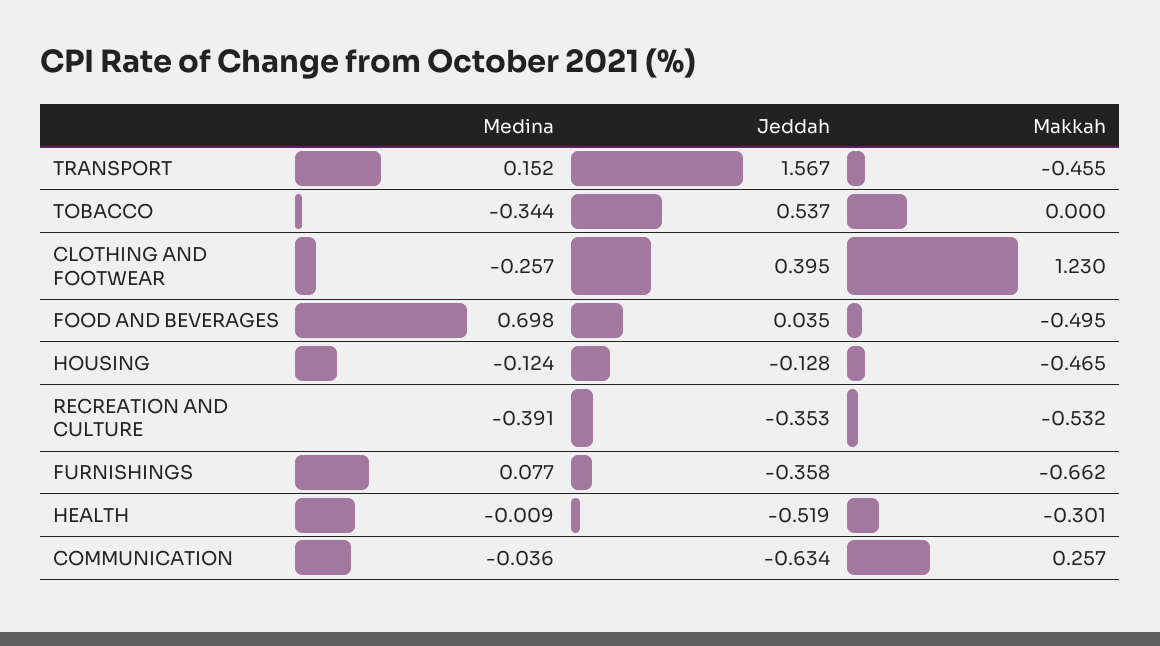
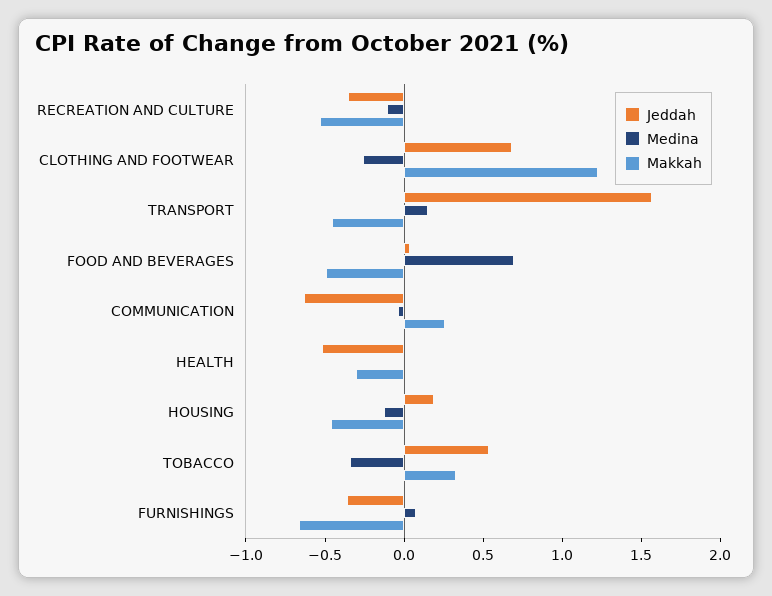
  {
    "Medina": {
      "TRANSPORT": 0.152,
      "TOBACCO": -0.344,
      "CLOTHING AND FOOTWEAR": -0.257,
      "FOOD AND BEVERAGES": 0.698,
      "HOUSING": -0.124,
-     "RECREATION AND CULTURE": -0.391,
+     "RECREATION AND CULTURE": -0.1,
      "FURNISHINGS": 0.077,
      "HEALTH": -0.009,
      "COMMUNICATION": -0.036
    },
    "Jeddah": {
      "TRANSPORT": 1.567,
      "TOBACCO": 0.537,
-     "CLOTHING AND FOOTWEAR": 0.395,
+     "CLOTHING AND FOOTWEAR": 0.7,
      "FOOD AND BEVERAGES": 0.035,
-     "HOUSING": -0.128,
+     "HOUSING": 0.2,
      "RECREATION AND CULTURE": -0.353,
      "FURNISHINGS": -0.358,
      "HEALTH": -0.519,
      "COMMUNICATION": -0.634
    },
    "Makkah": {
      "TRANSPORT": -0.455,
-     "TOBACCO": 0,
+     "TOBACCO": 0.3,
      "CLOTHING AND FOOTWEAR": 1.23,
      "FOOD AND BEVERAGES": -0.495,
      "HOUSING": -0.465,
      "RECREATION AND CULTURE": -0.532,
      "FURNISHINGS": -0.662,
      "HEALTH": -0.301,
      "COMMUNICATION": 0.257
    }
  }

